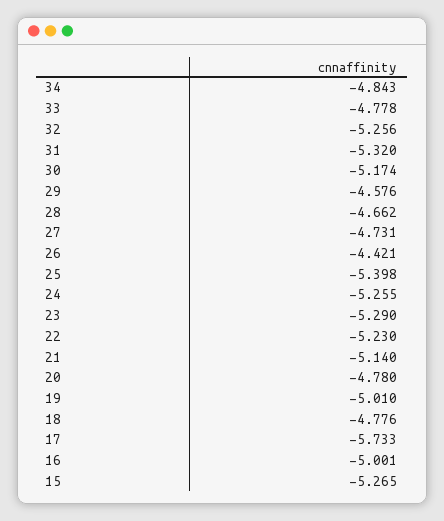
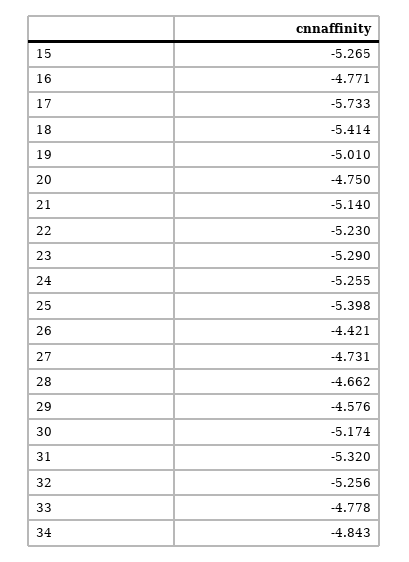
  {
    "34": -4.843,
    "33": -4.778,
    "32": -5.256,
    "31": -5.32,
    "30": -5.174,
    "29": -4.576,
    "28": -4.662,
    "27": -4.731,
    "26": -4.421,
    "25": -5.398,
    "24": -5.255,
    "23": -5.29,
    "22": -5.23,
    "21": -5.14,
-   "20": -4.78,
+   "20": -4.75,
    "19": -5.01,
-   "18": -4.776,
+   "18": -5.414,
    "17": -5.733,
-   "16": -5.001,
+   "16": -4.771,
    "15": -5.265
  }

